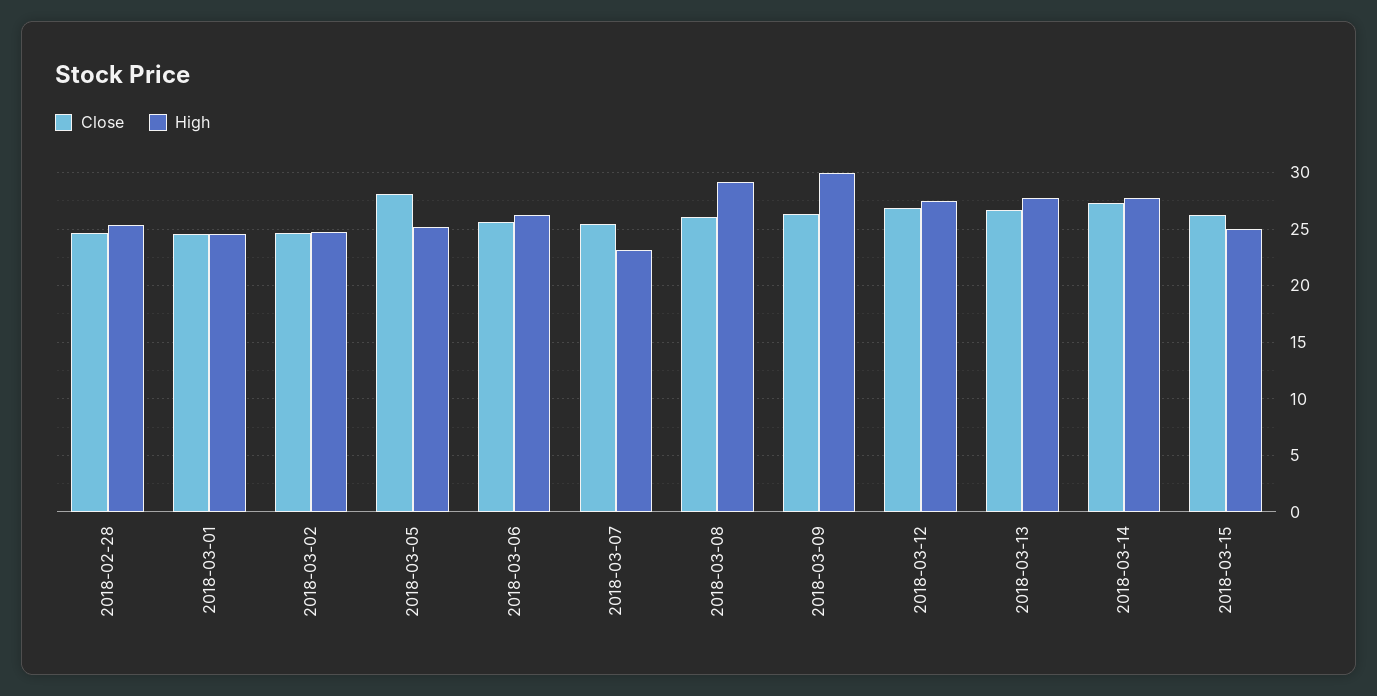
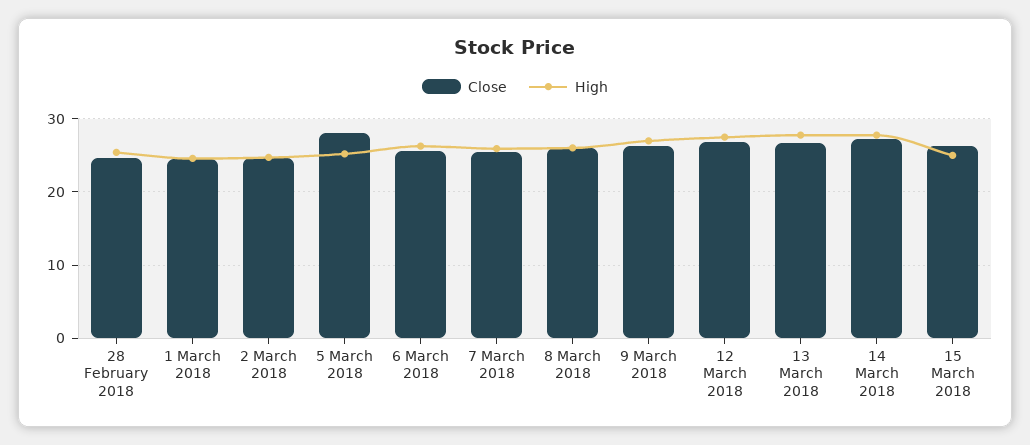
  {
    "Close": {
      "2018-02-28": 25,
      "2018-03-01": 25,
      "2018-03-02": 25,
      "2018-03-05": 28,
      "2018-03-06": 26,
      "2018-03-07": 25,
      "2018-03-08": 26,
      "2018-03-09": 26,
      "2018-03-12": 27,
      "2018-03-13": 27,
      "2018-03-14": 27,
      "2018-03-15": 26
    },
    "High": {
      "2018-02-28": 25,
      "2018-03-01": 25,
      "2018-03-02": 25,
      "2018-03-05": 25,
      "2018-03-06": 26,
-     "2018-03-07": 23,
+     "2018-03-07": 26,
-     "2018-03-08": 29,
+     "2018-03-08": 26,
-     "2018-03-09": 30,
+     "2018-03-09": 27,
      "2018-03-12": 27,
      "2018-03-13": 28,
      "2018-03-14": 28,
      "2018-03-15": 25
    }
  }

